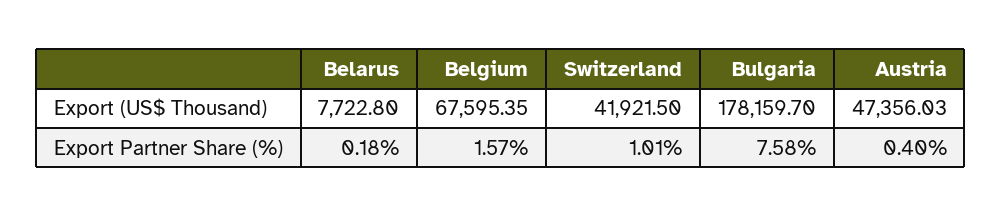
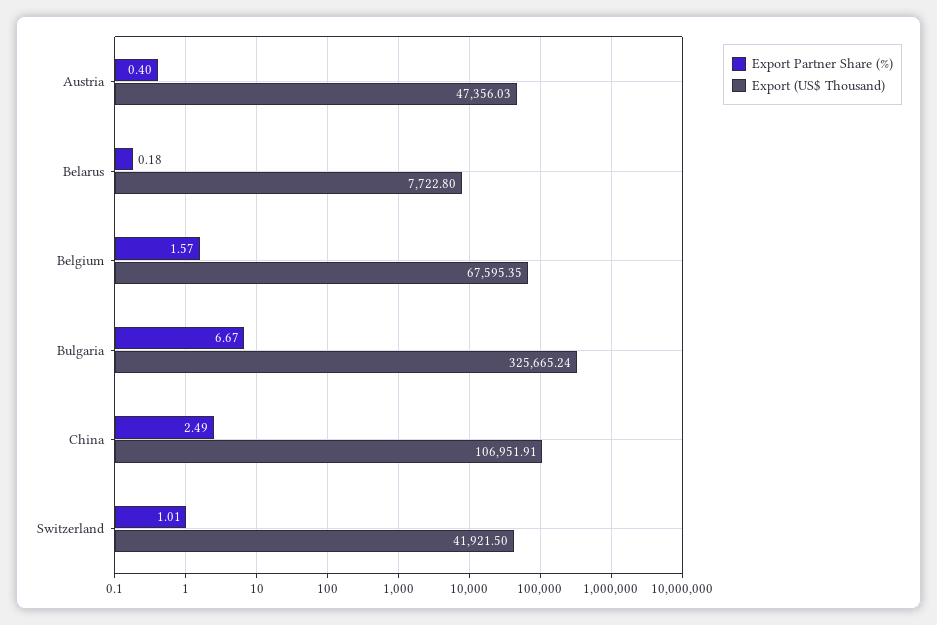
  {
    "Export (US$ Thousand)": {
      "Belarus": 7722.8,
      "Belgium": 67595.35,
      "Switzerland": 41921.5,
-     "Bulgaria": 178159.7,
+     "Bulgaria": 325665.24,
-     "Austria": 47356.03
+     "Austria": 47356.03,
+     "China": 106951.91
    },
    "Export Partner Share (%)": {
      "Belarus": 0.18,
      "Belgium": 1.57,
      "Switzerland": 1.01,
-     "Bulgaria": 7.58,
+     "Bulgaria": 6.67,
-     "Austria": 0.4
+     "Austria": 0.4,
+     "China": 2.49
    }
  }

